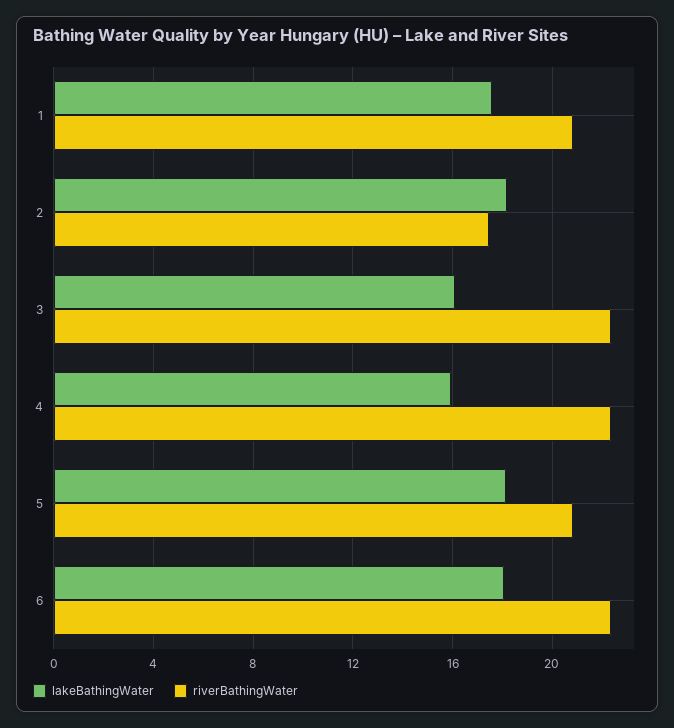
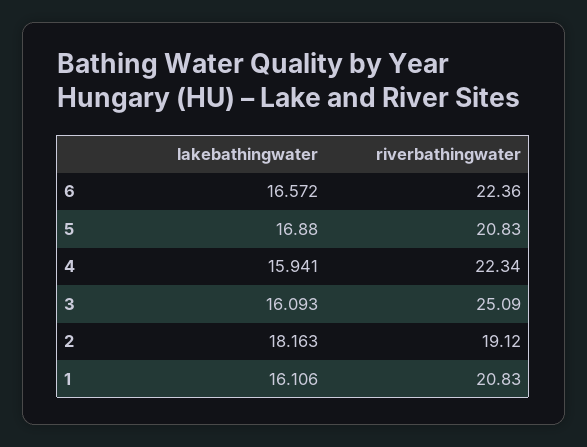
  {
    "lakeBathingWater": {
-     "1": 17.5,
+     "1": 16.106,
      "2": 18.163,
      "3": 16.093,
      "4": 15.941,
-     "5": 18,
+     "5": 16.88,
-     "6": 18
+     "6": 16.572
    },
    "riverBathingWater": {
      "1": 20.83,
-     "2": 17.5,
+     "2": 19.12,
-     "3": 22.5,
+     "3": 25.09,
      "4": 22.34,
      "5": 20.83,
      "6": 22.36
    }
  }

